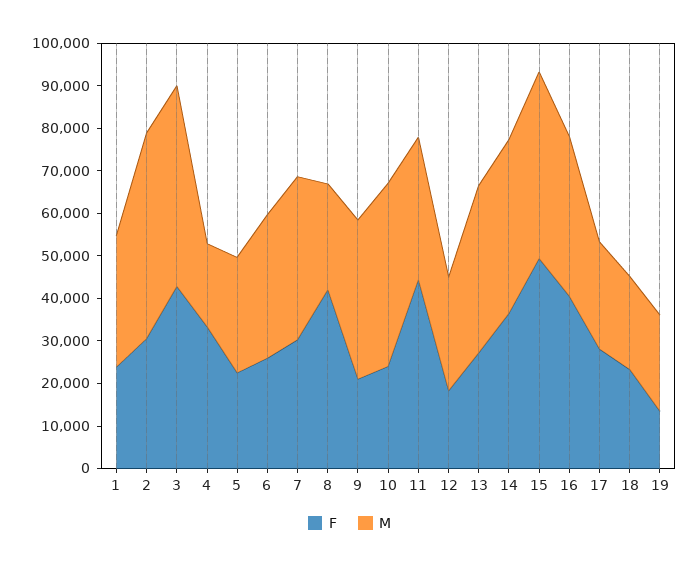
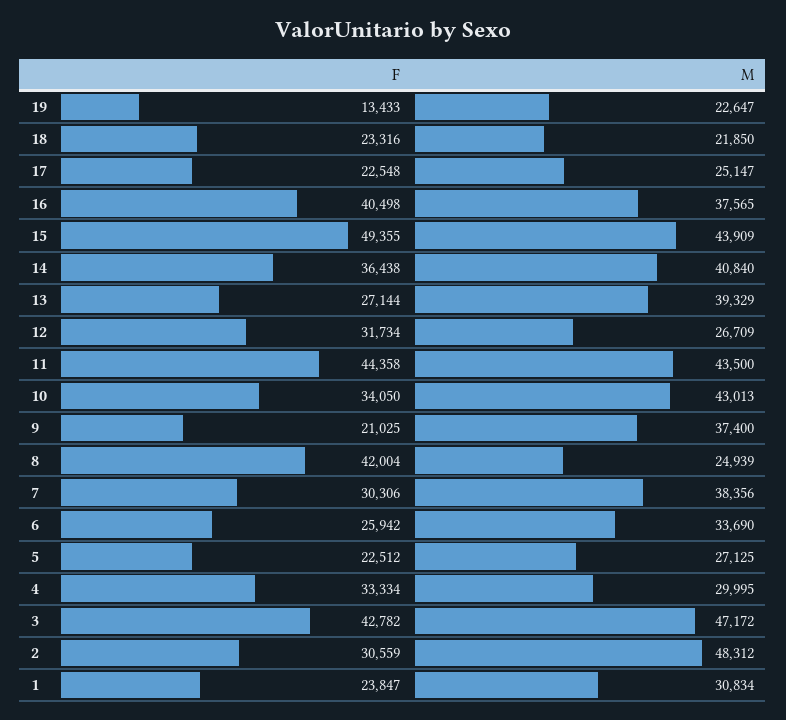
  {
    "F": {
      "1": 23847,
      "2": 30559,
      "3": 42782,
      "4": 33334,
      "5": 22512,
      "6": 25942,
      "7": 30306,
      "8": 42004,
      "9": 21025,
-     "10": 24000,
+     "10": 34050,
      "11": 44358,
-     "12": 18000,
+     "12": 31734,
      "13": 27144,
      "14": 36438,
      "15": 49355,
      "16": 40498,
-     "17": 28000,
+     "17": 22548,
      "18": 23316,
      "19": 13433
    },
    "M": {
      "1": 30834,
      "2": 48312,
      "3": 47172,
-     "4": 20000,
+     "4": 29995,
      "5": 27125,
      "6": 33690,
      "7": 38356,
      "8": 24939,
      "9": 37400,
      "10": 43013,
-     "11": 34000,
+     "11": 43500,
      "12": 26709,
      "13": 39329,
      "14": 40840,
      "15": 43909,
      "16": 37565,
      "17": 25147,
      "18": 21850,
      "19": 22647
    }
  }

